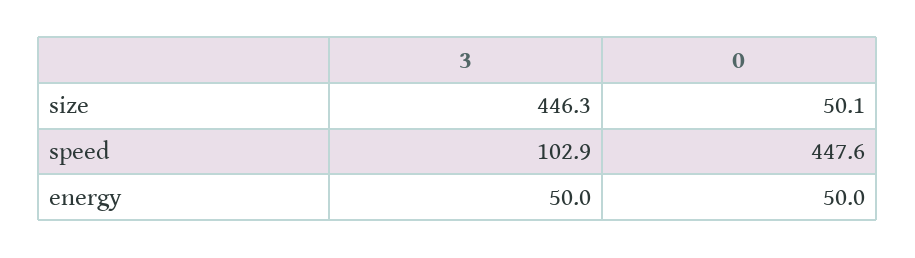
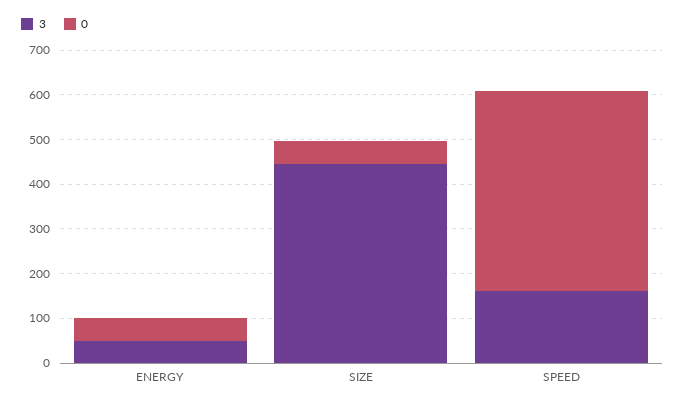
  {
    "3": {
      "size": 446.3,
-     "speed": 102.9,
+     "speed": 160,
      "energy": 50
    },
    "0": {
      "size": 50.1,
      "speed": 447.6,
      "energy": 50
    }
  }

